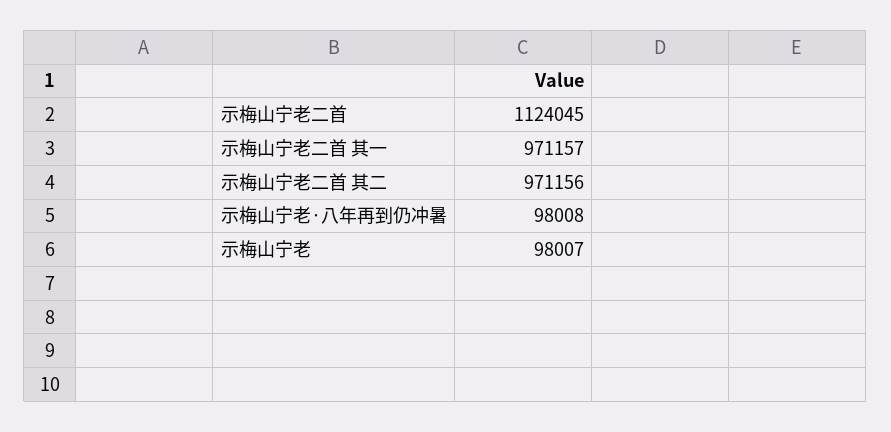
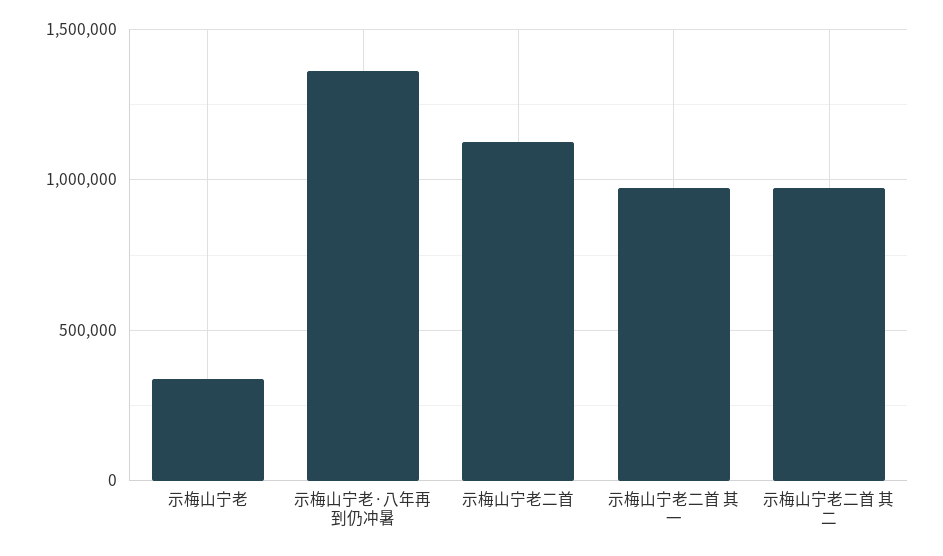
  {
    "示梅山宁老二首": 1124045,
    "示梅山宁老二首 其一": 971157,
    "示梅山宁老二首 其二": 971156,
-   "示梅山宁老·八年再到仍冲暑": 98008,
+   "示梅山宁老·八年再到仍冲暑": 1350000,
-   "示梅山宁老": 98007
+   "示梅山宁老": 350000
  }

